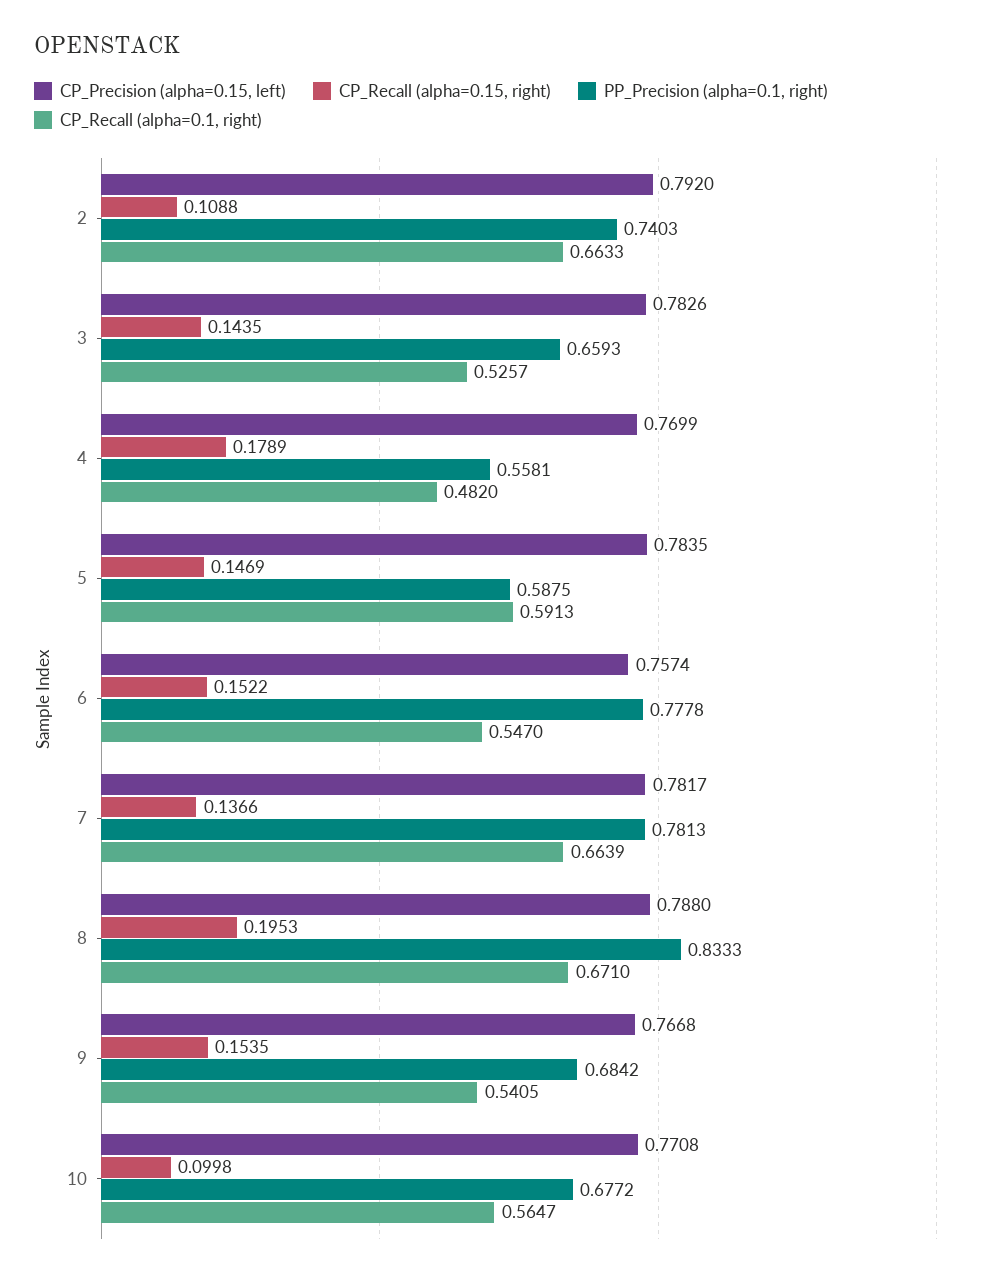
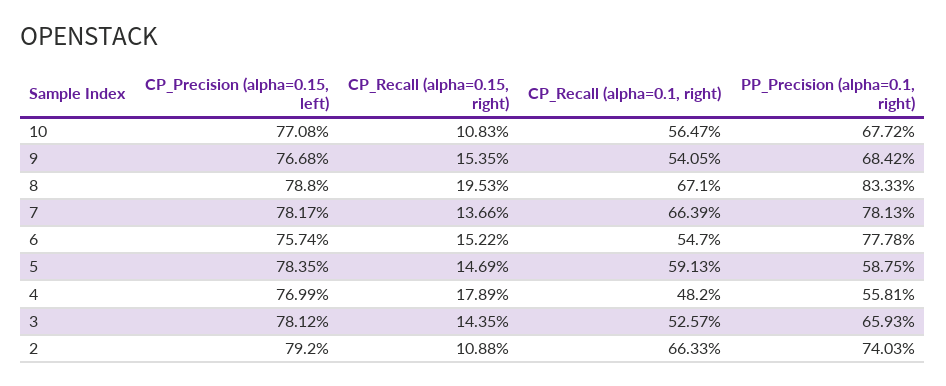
  {
    "CP_Precision (alpha=0.15, left)": {
      "2": 0.792,
-     "3": 0.7826,
+     "3": 0.7812,
      "4": 0.7699,
      "5": 0.7835,
      "6": 0.7574,
      "7": 0.7817,
      "8": 0.788,
      "9": 0.7668,
      "10": 0.7708
    },
    "CP_Recall (alpha=0.15, right)": {
      "2": 0.1088,
      "3": 0.1435,
      "4": 0.1789,
      "5": 0.1469,
      "6": 0.1522,
      "7": 0.1366,
      "8": 0.1953,
      "9": 0.1535,
-     "10": 0.0998
+     "10": 0.1083
    },
    "PP_Precision (alpha=0.1, right)": {
      "2": 0.7403,
      "3": 0.6593,
      "4": 0.5581,
      "5": 0.5875,
      "6": 0.7778,
      "7": 0.7813,
      "8": 0.8333,
      "9": 0.6842,
      "10": 0.6772
    },
    "CP_Recall (alpha=0.1, right)": {
      "2": 0.6633,
      "3": 0.5257,
      "4": 0.482,
      "5": 0.5913,
      "6": 0.547,
      "7": 0.6639,
      "8": 0.671,
      "9": 0.5405,
      "10": 0.5647
    }
  }

